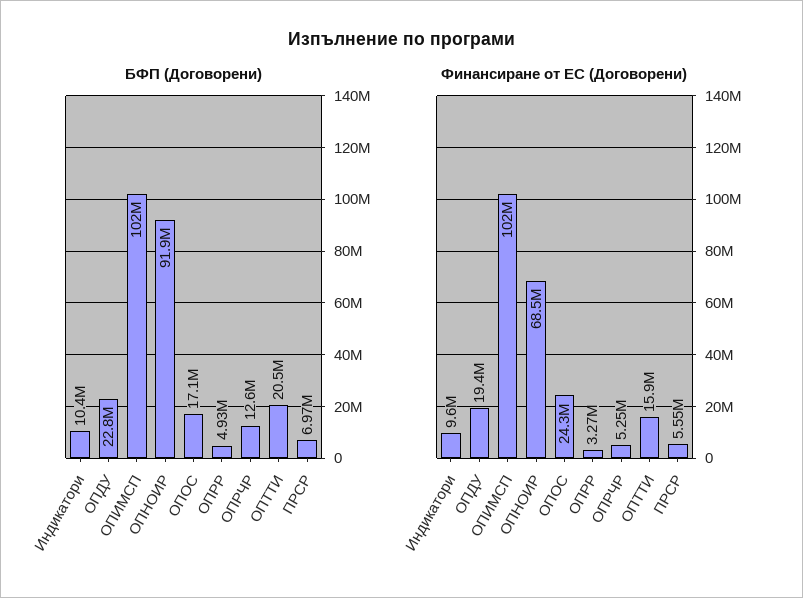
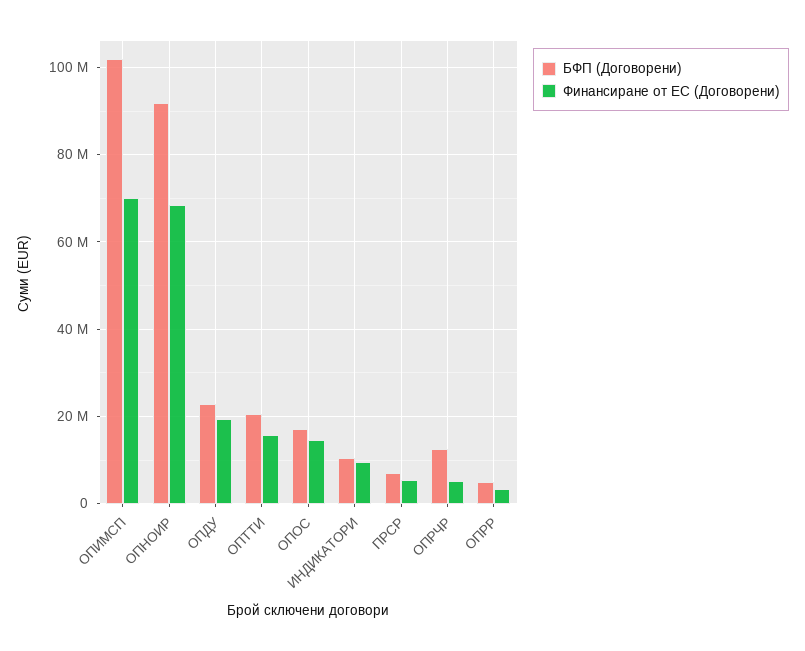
  {
    "БФП (Договорени)": {
      "Индикатори": 10400000,
      "ОПДУ": 22800000,
      "ОПИМСП": 102000000,
      "ОПНОИР": 91900000,
      "ОПОС": 17100000,
      "ОПРР": 4930000,
      "ОПРЧР": 12600000,
      "ОПТТИ": 20500000,
      "ПРСР": 6970000
    },
    "Финансиране от ЕС (Договорени)": {
      "Индикатори": 9600000,
      "ОПДУ": 19400000,
-     "ОПИМСП": 102000000,
+     "ОПИМСП": 70000000,
      "ОПНОИР": 68500000,
-     "ОПОС": 24300000,
+     "ОПОС": 14000000,
      "ОПРР": 3270000,
      "ОПРЧР": 5250000,
      "ОПТТИ": 15900000,
      "ПРСР": 5550000
    }
  }

